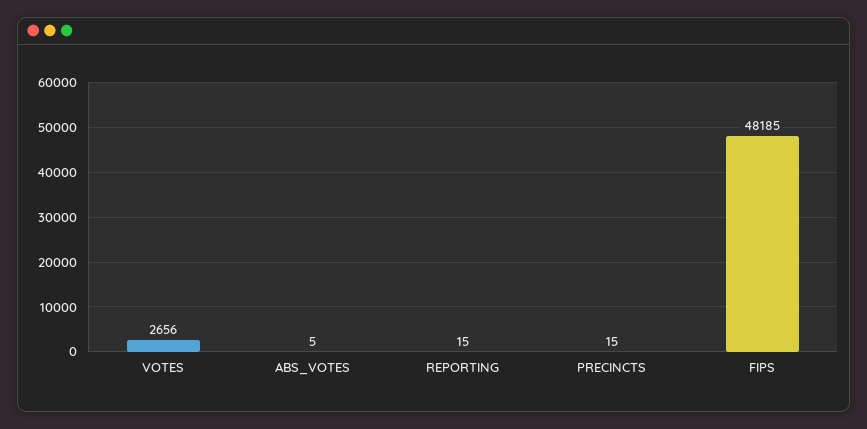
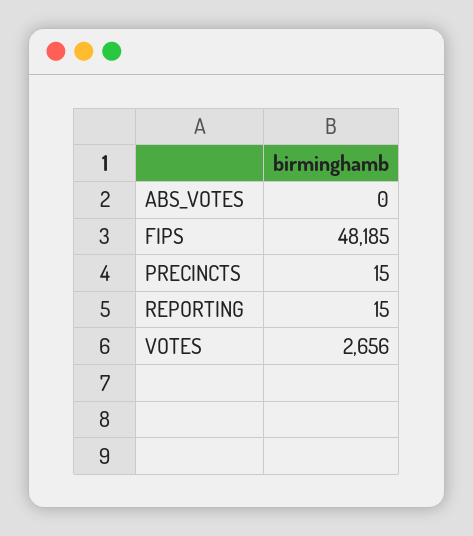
  {
    "VOTES": 2656,
-   "ABS_VOTES": 5,
+   "ABS_VOTES": 0,
    "REPORTING": 15,
    "PRECINCTS": 15,
    "FIPS": 48185
  }

